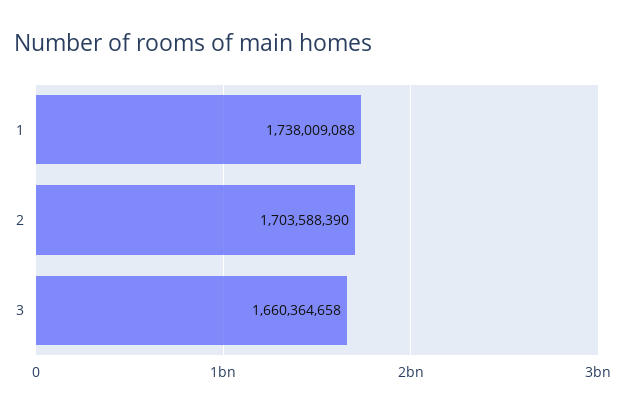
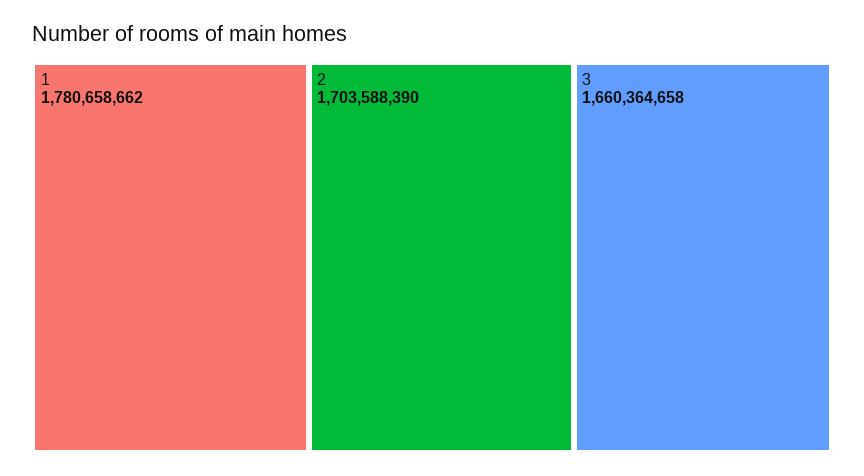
  {
-   "1": 1738009088,
+   "1": 1780658662,
    "2": 1703588390,
    "3": 1660364658
  }

